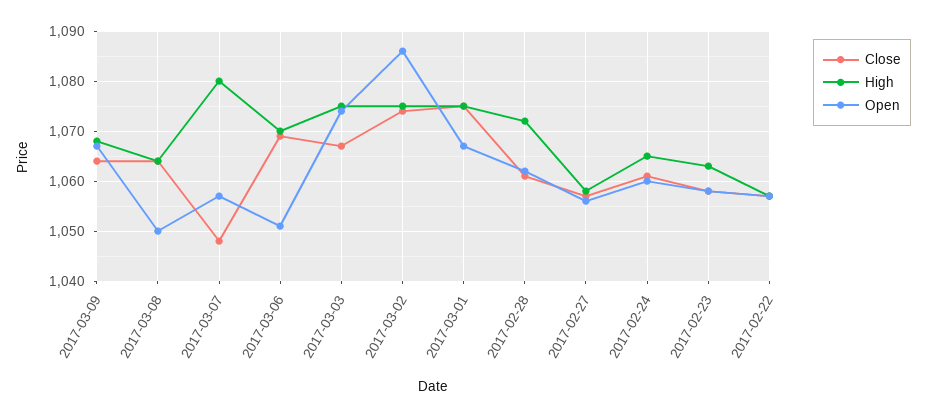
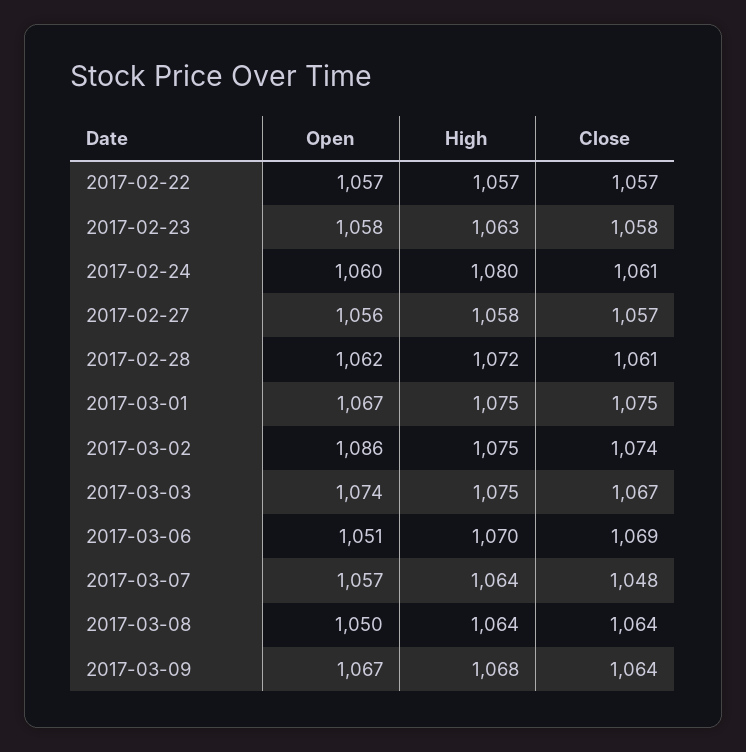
  {
    "Close": {
      "2017-03-09": 1064,
      "2017-03-08": 1064,
      "2017-03-07": 1048,
      "2017-03-06": 1069,
      "2017-03-03": 1067,
      "2017-03-02": 1074,
      "2017-03-01": 1075,
      "2017-02-28": 1061,
      "2017-02-27": 1057,
      "2017-02-24": 1061,
      "2017-02-23": 1058,
      "2017-02-22": 1057
    },
    "High": {
      "2017-03-09": 1068,
      "2017-03-08": 1064,
-     "2017-03-07": 1080,
+     "2017-03-07": 1064,
      "2017-03-06": 1070,
      "2017-03-03": 1075,
      "2017-03-02": 1075,
      "2017-03-01": 1075,
      "2017-02-28": 1072,
      "2017-02-27": 1058,
-     "2017-02-24": 1065,
+     "2017-02-24": 1080,
      "2017-02-23": 1063,
      "2017-02-22": 1057
    },
    "Open": {
      "2017-03-09": 1067,
      "2017-03-08": 1050,
      "2017-03-07": 1057,
      "2017-03-06": 1051,
      "2017-03-03": 1074,
      "2017-03-02": 1086,
      "2017-03-01": 1067,
      "2017-02-28": 1062,
      "2017-02-27": 1056,
      "2017-02-24": 1060,
      "2017-02-23": 1058,
      "2017-02-22": 1057
    }
  }

